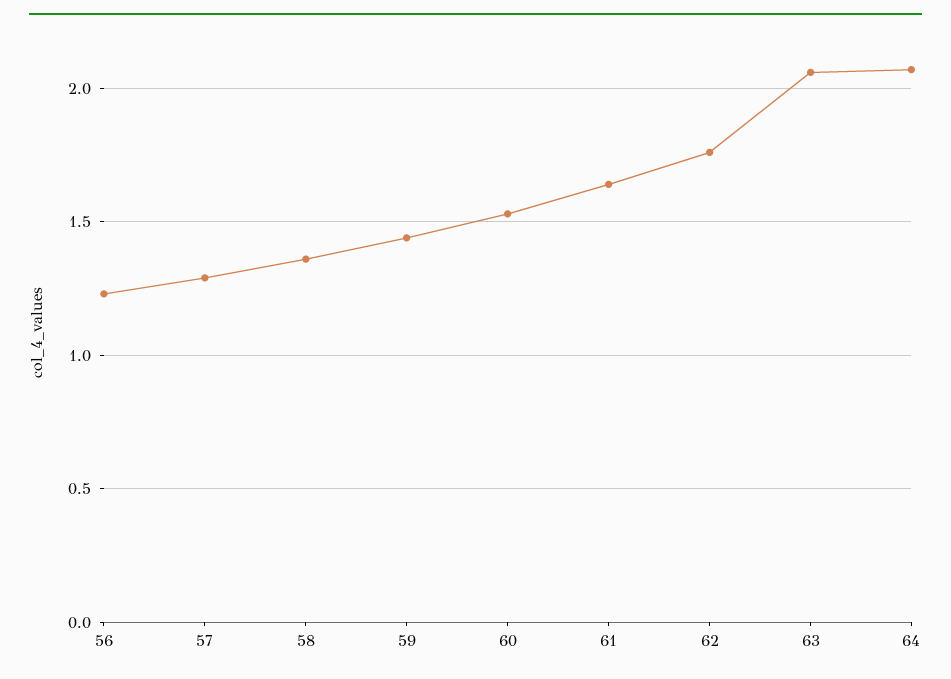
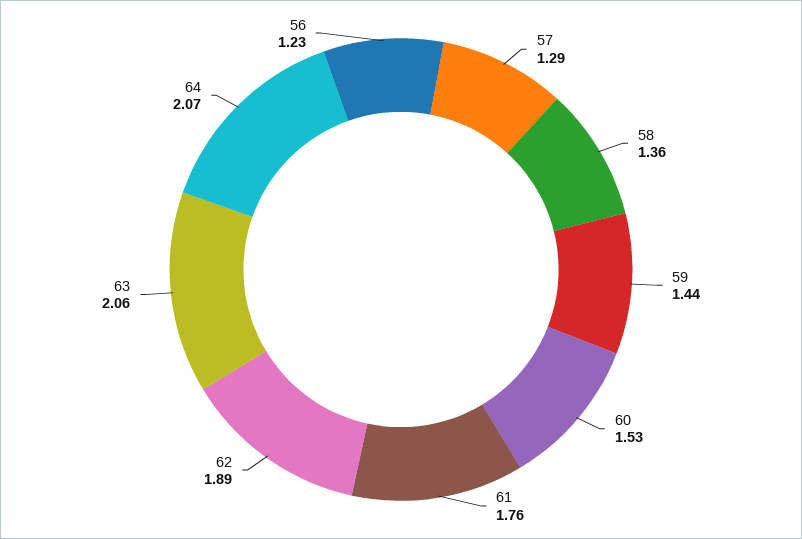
  {
    "56": 1.23,
    "57": 1.29,
    "58": 1.36,
    "59": 1.44,
    "60": 1.53,
-   "61": 1.65,
+   "61": 1.76,
-   "62": 1.75,
+   "62": 1.89,
    "63": 2.06,
    "64": 2.07
  }

